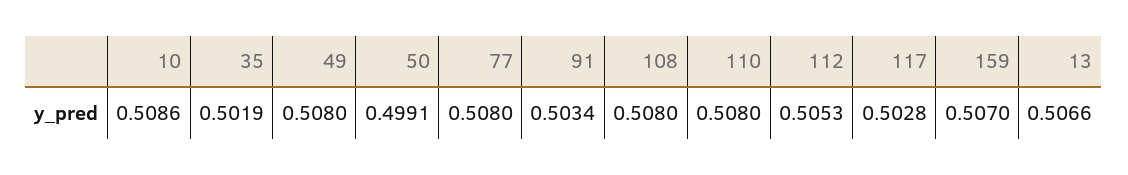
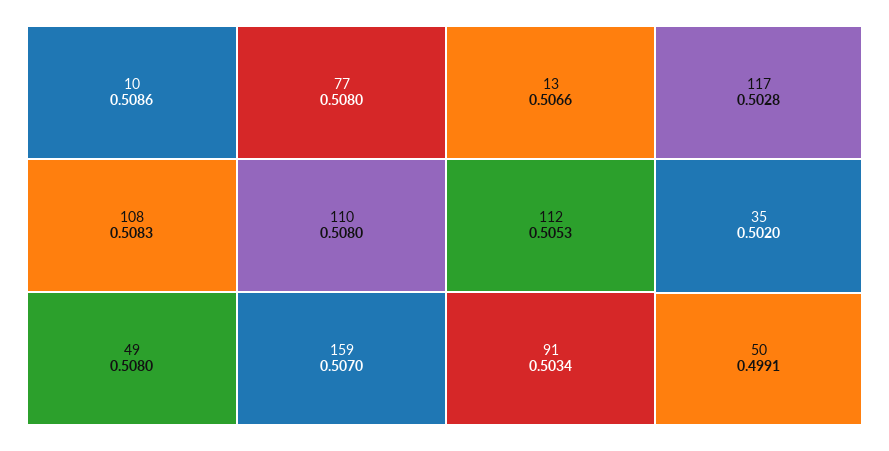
  {
    "10": 0.5086,
-   "35": 0.5019,
+   "35": 0.502,
    "49": 0.508,
    "50": 0.4991,
    "77": 0.508,
    "91": 0.5034,
-   "108": 0.508,
+   "108": 0.5083,
    "110": 0.508,
    "112": 0.5053,
    "117": 0.5028,
    "159": 0.507,
    "13": 0.5066
  }

